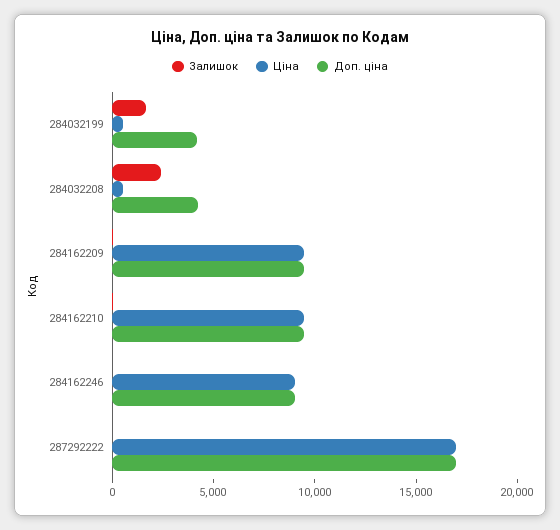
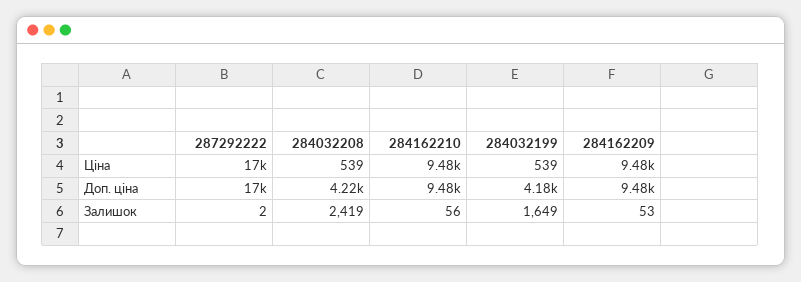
  {
    "Залишок": {
      "284032199": 1649,
      "284032208": 2419,
      "284162209": 53,
      "284162210": 56,
-     "284162246": 0,
      "287292222": 2
    },
    "Ціна": {
      "284032199": 539,
      "284032208": 539,
      "284162209": 9480,
      "284162210": 9480,
-     "284162246": 9000,
      "287292222": 17000
    },
    "Доп. ціна": {
      "284032199": 4180,
      "284032208": 4220,
      "284162209": 9480,
      "284162210": 9480,
-     "284162246": 9000,
      "287292222": 17000
    }
  }

